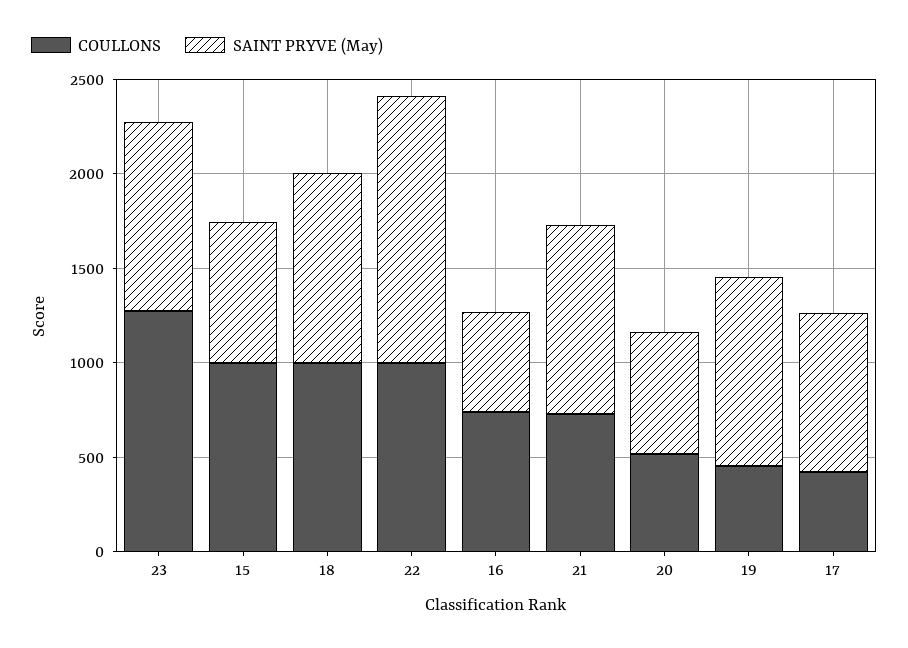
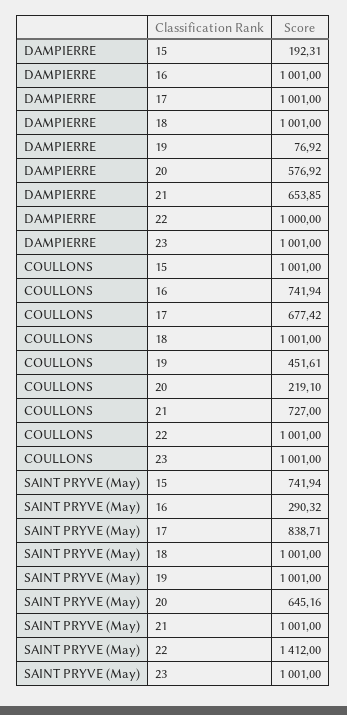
  {
    "COULLONS": {
-     "23": 1300,
+     "23": 1001,
      "15": 1001,
      "18": 1001,
      "22": 1001,
      "16": 741.94,
      "21": 727,
-     "20": 500,
+     "20": 219.1,
      "19": 451.61,
-     "17": 400
+     "17": 677.42
    },
    "SAINT PRYVE (May)": {
      "23": 1001,
      "15": 741.94,
      "18": 1001,
      "22": 1412,
-     "16": 500,
+     "16": 290.32,
      "21": 1001,
      "20": 645.16,
      "19": 1001,
      "17": 838.71
-   }
+   },
+   "DAMPIERRE": {
+     "15": 192.31,
+     "16": 1001,
+     "17": 1001,
+     "18": 1001,
+     "19": 76.92,
+     "20": 576.92,
+     "21": 653.85,
+     "22": 1000,
+     "23": 1001
+   }
  }

